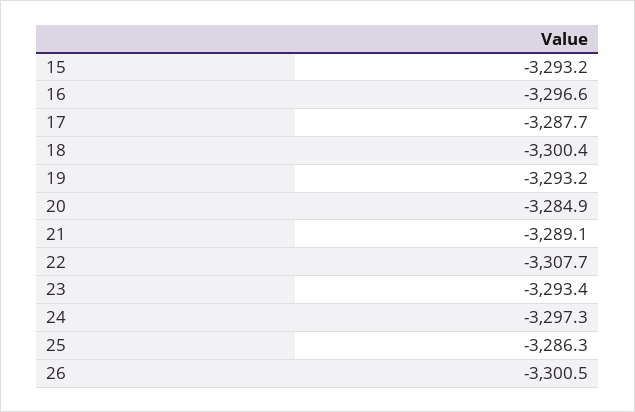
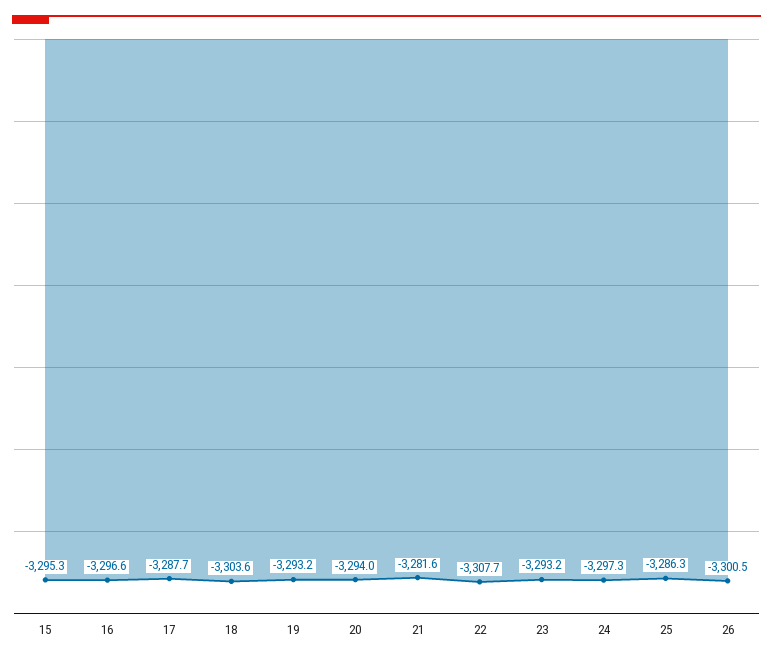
  {
-   "15": -3293.2,
+   "15": -3295.3,
    "16": -3296.6,
    "17": -3287.7,
-   "18": -3300.4,
+   "18": -3303.6,
    "19": -3293.2,
-   "20": -3284.9,
+   "20": -3294,
-   "21": -3289.1,
+   "21": -3281.6,
    "22": -3307.7,
-   "23": -3293.4,
+   "23": -3293.2,
    "24": -3297.3,
    "25": -3286.3,
    "26": -3300.5
  }

